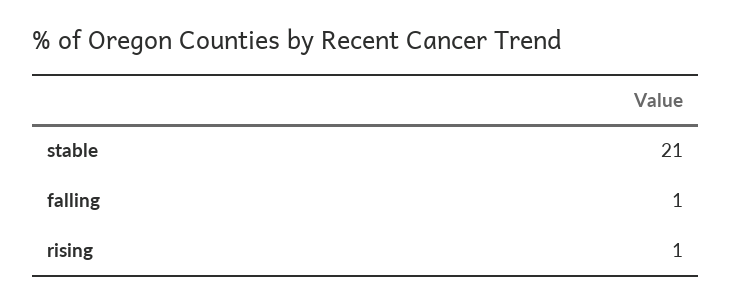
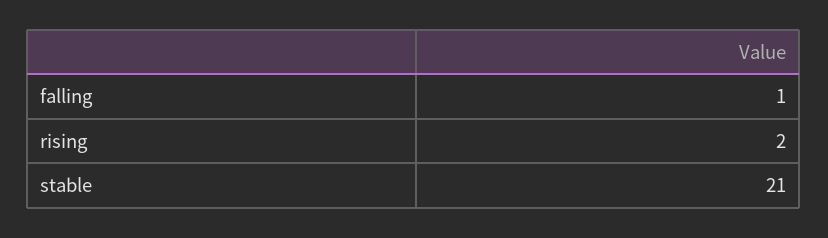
  {
    "stable": 21,
    "falling": 1,
-   "rising": 1
+   "rising": 2
  }

